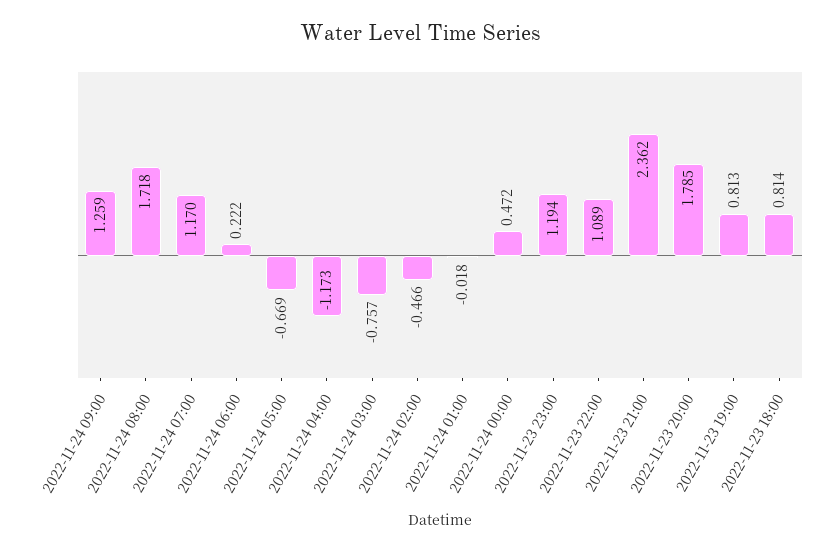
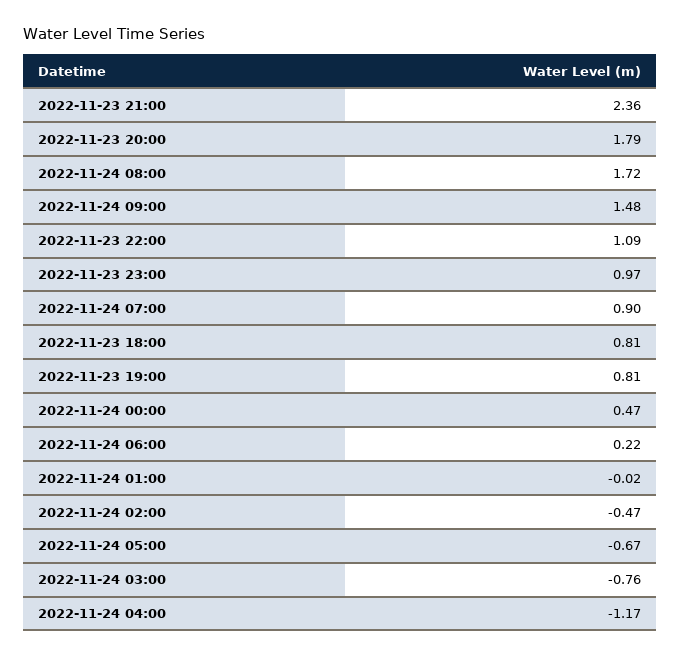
  {
-   "2022-11-24 09:00": 1.259,
+   "2022-11-24 09:00": 1.48,
    "2022-11-24 08:00": 1.718,
-   "2022-11-24 07:00": 1.17,
+   "2022-11-24 07:00": 0.9,
    "2022-11-24 06:00": 0.222,
    "2022-11-24 05:00": -0.669,
    "2022-11-24 04:00": -1.173,
    "2022-11-24 03:00": -0.757,
    "2022-11-24 02:00": -0.466,
    "2022-11-24 01:00": -0.018,
    "2022-11-24 00:00": 0.472,
-   "2022-11-23 23:00": 1.194,
+   "2022-11-23 23:00": 0.97,
    "2022-11-23 22:00": 1.089,
    "2022-11-23 21:00": 2.362,
    "2022-11-23 20:00": 1.785,
    "2022-11-23 19:00": 0.813,
    "2022-11-23 18:00": 0.814
  }

